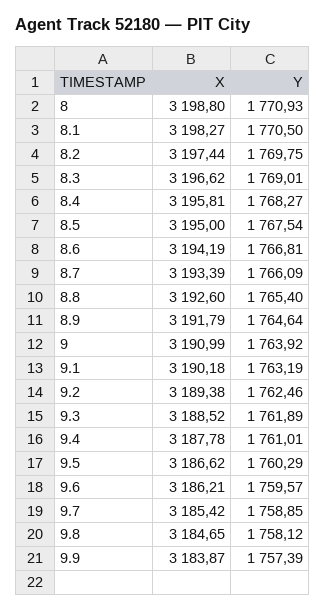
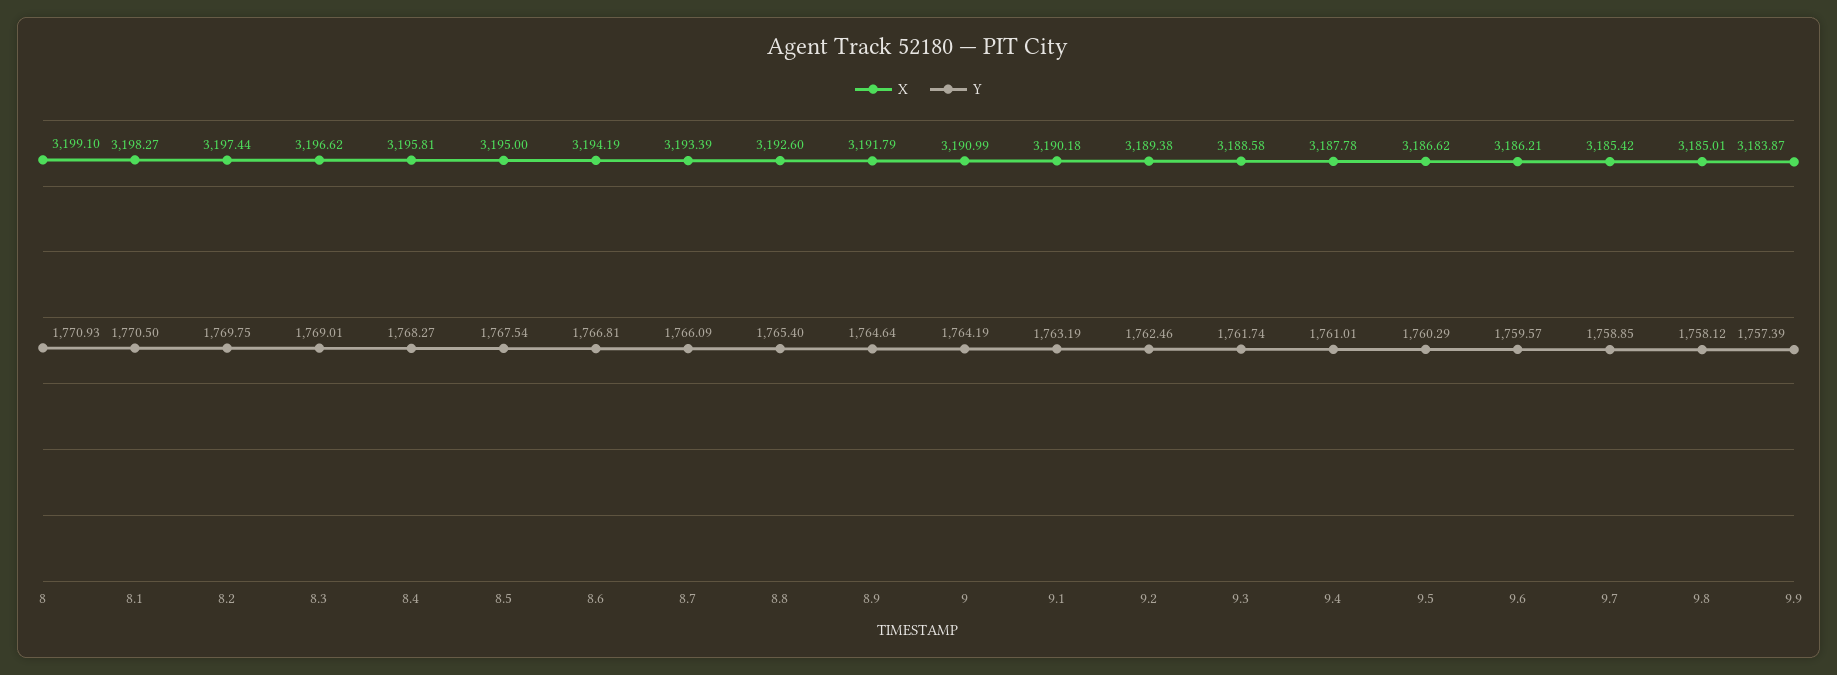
  {
    "X": {
-     "8": 3198.8,
+     "8": 3199.1,
      "8.1": 3198.27,
      "8.2": 3197.44,
      "8.3": 3196.62,
      "8.4": 3195.81,
      "8.5": 3195,
      "8.6": 3194.19,
      "8.7": 3193.39,
      "8.8": 3192.6,
      "8.9": 3191.79,
      "9": 3190.99,
      "9.1": 3190.18,
      "9.2": 3189.38,
-     "9.3": 3188.52,
+     "9.3": 3188.58,
      "9.4": 3187.78,
      "9.5": 3186.62,
      "9.6": 3186.21,
      "9.7": 3185.42,
-     "9.8": 3184.65,
+     "9.8": 3185.01,
      "9.9": 3183.87
    },
    "Y": {
      "8": 1770.93,
      "8.1": 1770.5,
      "8.2": 1769.75,
      "8.3": 1769.01,
      "8.4": 1768.27,
      "8.5": 1767.54,
      "8.6": 1766.81,
      "8.7": 1766.09,
      "8.8": 1765.4,
      "8.9": 1764.64,
-     "9": 1763.92,
+     "9": 1764.19,
      "9.1": 1763.19,
      "9.2": 1762.46,
-     "9.3": 1761.89,
+     "9.3": 1761.74,
      "9.4": 1761.01,
      "9.5": 1760.29,
      "9.6": 1759.57,
      "9.7": 1758.85,
      "9.8": 1758.12,
      "9.9": 1757.39
    }
  }

